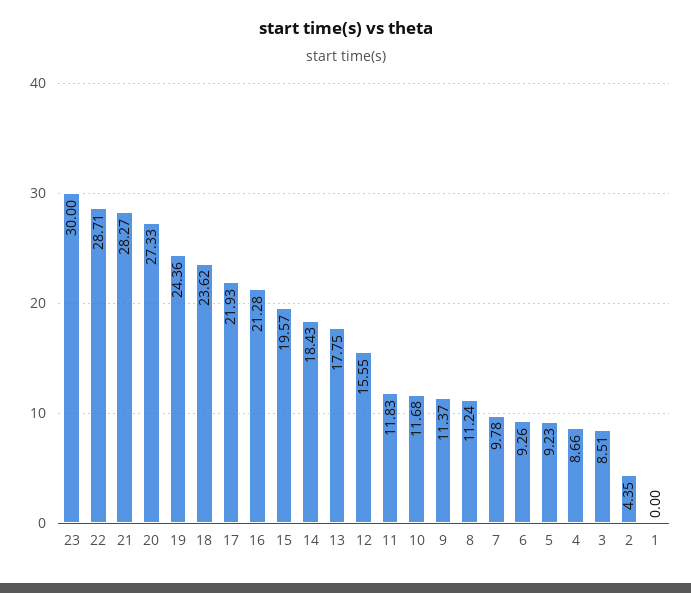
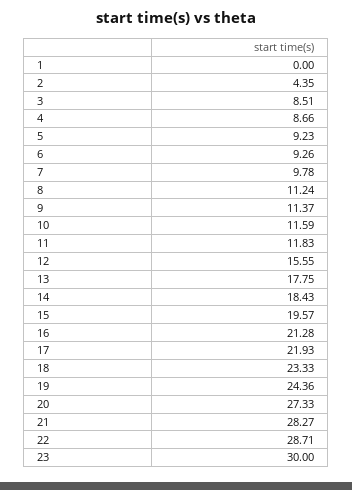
  {
    "23": 30,
    "22": 28.71,
    "21": 28.27,
    "20": 27.33,
    "19": 24.36,
-   "18": 23.62,
+   "18": 23.33,
    "17": 21.93,
    "16": 21.28,
    "15": 19.57,
    "14": 18.43,
    "13": 17.75,
    "12": 15.55,
    "11": 11.83,
-   "10": 11.68,
+   "10": 11.59,
    "9": 11.37,
    "8": 11.24,
    "7": 9.78,
    "6": 9.26,
    "5": 9.23,
    "4": 8.66,
    "3": 8.51,
    "2": 4.35,
    "1": 0
  }

